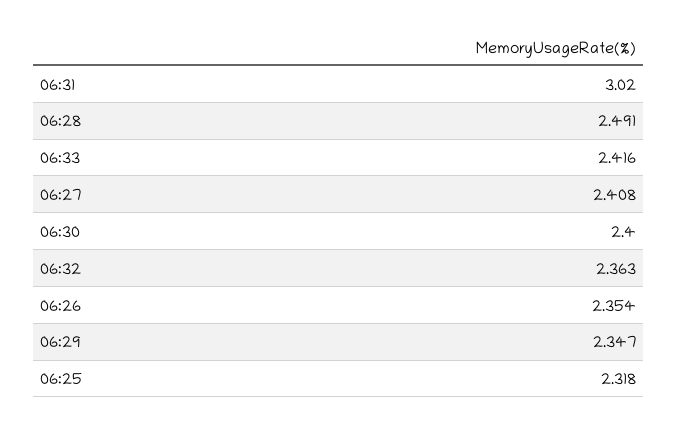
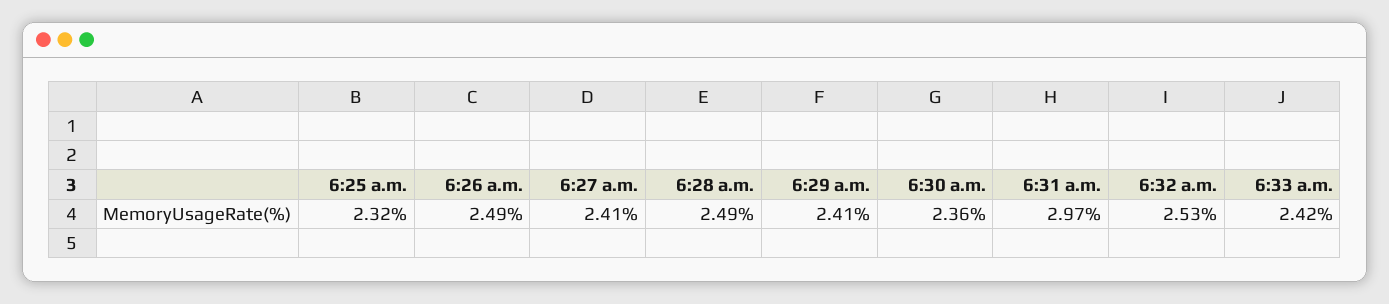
  {
-   "06:31": 3.02,
+   "06:31": 2.97,
    "06:28": 2.491,
    "06:33": 2.416,
    "06:27": 2.408,
-   "06:30": 2.4,
+   "06:30": 2.36,
-   "06:32": 2.363,
+   "06:32": 2.53,
-   "06:26": 2.354,
+   "06:26": 2.49,
-   "06:29": 2.347,
+   "06:29": 2.41,
    "06:25": 2.318
  }

